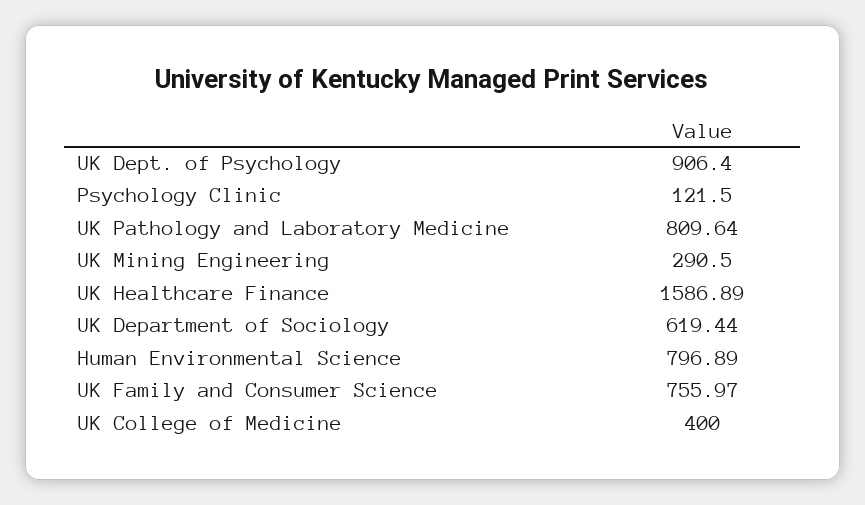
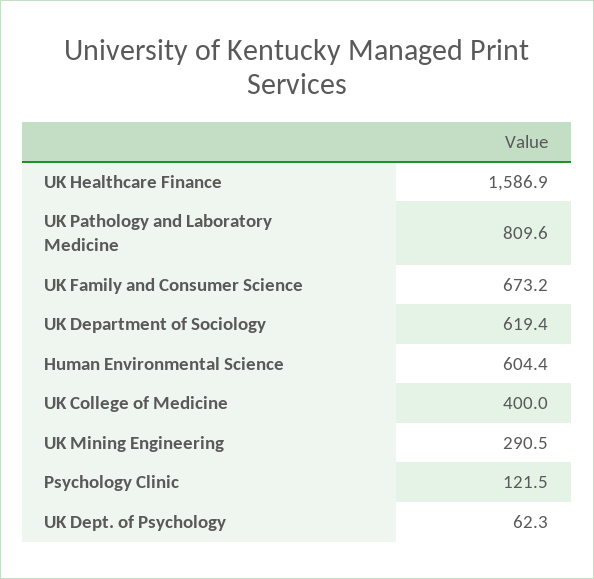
  {
-   "UK Dept. of Psychology": 906.4,
+   "UK Dept. of Psychology": 62.3,
    "Psychology Clinic": 121.5,
    "UK Pathology and Laboratory Medicine": 809.64,
    "UK Mining Engineering": 290.5,
    "UK Healthcare Finance": 1586.89,
    "UK Department of Sociology": 619.44,
-   "Human Environmental Science": 796.89,
+   "Human Environmental Science": 604.4,
-   "UK Family and Consumer Science": 755.97,
+   "UK Family and Consumer Science": 673.2,
    "UK College of Medicine": 400
  }

